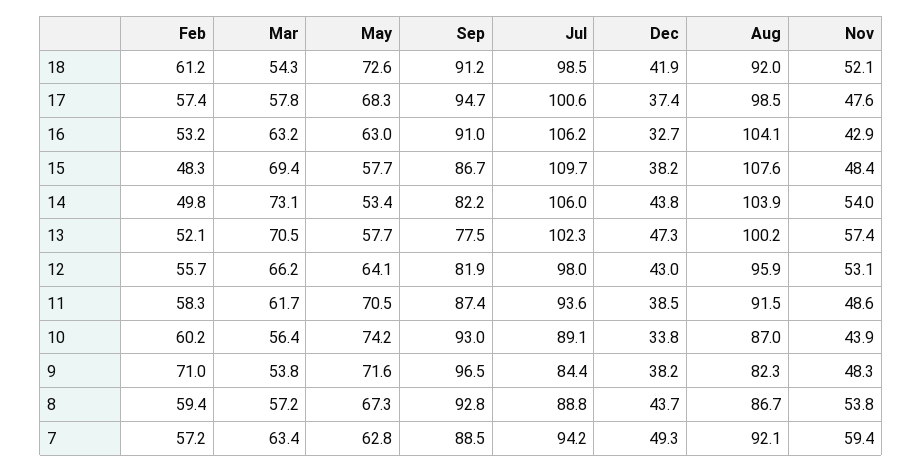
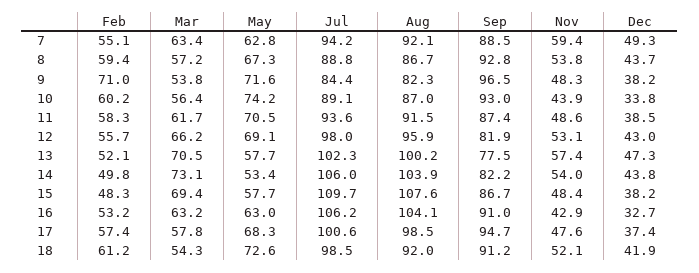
  {
    "Feb": {
      "18": 61.2,
      "17": 57.4,
      "16": 53.2,
      "15": 48.3,
      "14": 49.8,
      "13": 52.1,
      "12": 55.7,
      "11": 58.3,
      "10": 60.2,
      "9": 71,
      "8": 59.4,
-     "7": 57.2
+     "7": 55.1
    },
    "Mar": {
      "18": 54.3,
      "17": 57.8,
      "16": 63.2,
      "15": 69.4,
      "14": 73.1,
      "13": 70.5,
      "12": 66.2,
      "11": 61.7,
      "10": 56.4,
      "9": 53.8,
      "8": 57.2,
      "7": 63.4
    },
    "May": {
      "18": 72.6,
      "17": 68.3,
      "16": 63,
      "15": 57.7,
      "14": 53.4,
      "13": 57.7,
-     "12": 64.1,
+     "12": 69.1,
      "11": 70.5,
      "10": 74.2,
      "9": 71.6,
      "8": 67.3,
      "7": 62.8
    },
    "Sep": {
      "18": 91.2,
      "17": 94.7,
      "16": 91,
      "15": 86.7,
      "14": 82.2,
      "13": 77.5,
      "12": 81.9,
      "11": 87.4,
      "10": 93,
      "9": 96.5,
      "8": 92.8,
      "7": 88.5
    },
    "Jul": {
      "18": 98.5,
      "17": 100.6,
      "16": 106.2,
      "15": 109.7,
      "14": 106,
      "13": 102.3,
      "12": 98,
      "11": 93.6,
      "10": 89.1,
      "9": 84.4,
      "8": 88.8,
      "7": 94.2
    },
    "Dec": {
      "18": 41.9,
      "17": 37.4,
      "16": 32.7,
      "15": 38.2,
      "14": 43.8,
      "13": 47.3,
      "12": 43,
      "11": 38.5,
      "10": 33.8,
      "9": 38.2,
      "8": 43.7,
      "7": 49.3
    },
    "Aug": {
      "18": 92,
      "17": 98.5,
      "16": 104.1,
      "15": 107.6,
      "14": 103.9,
      "13": 100.2,
      "12": 95.9,
      "11": 91.5,
      "10": 87,
      "9": 82.3,
      "8": 86.7,
      "7": 92.1
    },
    "Nov": {
      "18": 52.1,
      "17": 47.6,
      "16": 42.9,
      "15": 48.4,
      "14": 54,
      "13": 57.4,
      "12": 53.1,
      "11": 48.6,
      "10": 43.9,
      "9": 48.3,
      "8": 53.8,
      "7": 59.4
    }
  }

